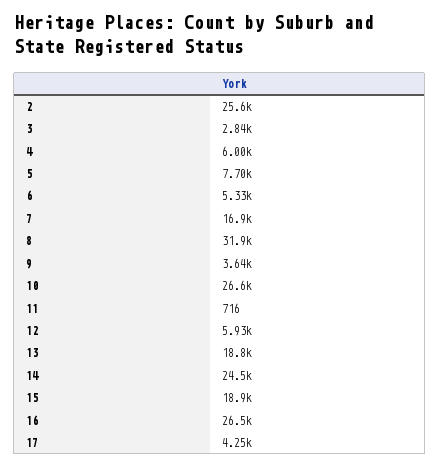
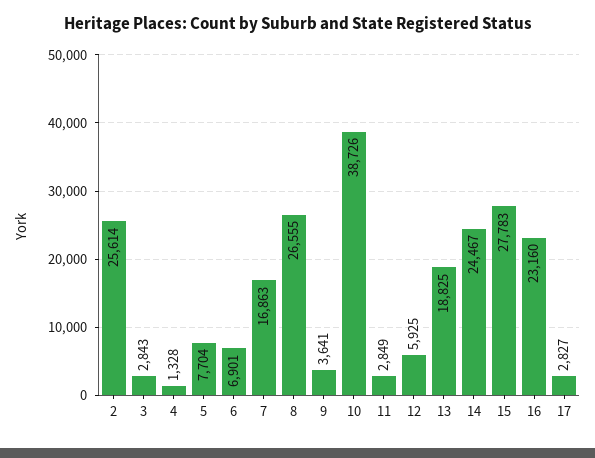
  {
    "2": 25614,
    "3": 2843,
-   "4": 6000,
+   "4": 1328,
    "5": 7704,
-   "6": 5330,
+   "6": 6901,
    "7": 16863,
-   "8": 31900,
+   "8": 26555,
    "9": 3641,
-   "10": 26600,
+   "10": 38726,
-   "11": 716,
+   "11": 2849,
    "12": 5925,
    "13": 18825,
    "14": 24467,
-   "15": 18900,
+   "15": 27783,
-   "16": 26500,
+   "16": 23160,
-   "17": 4250
+   "17": 2827
  }

